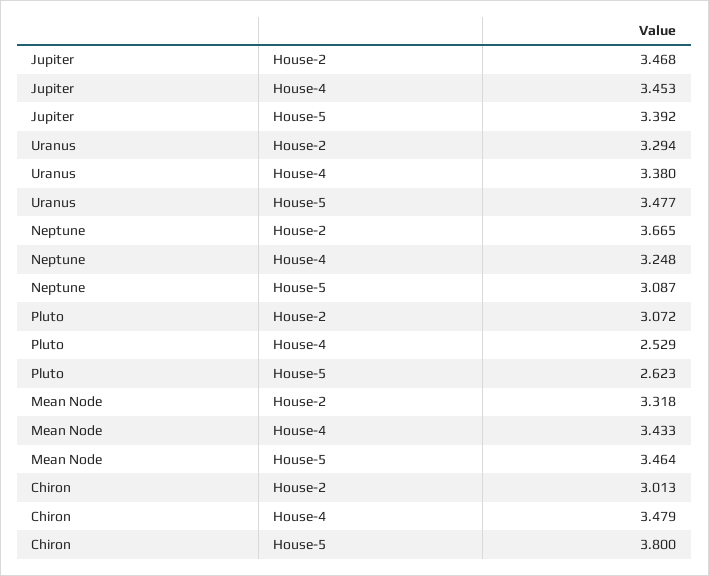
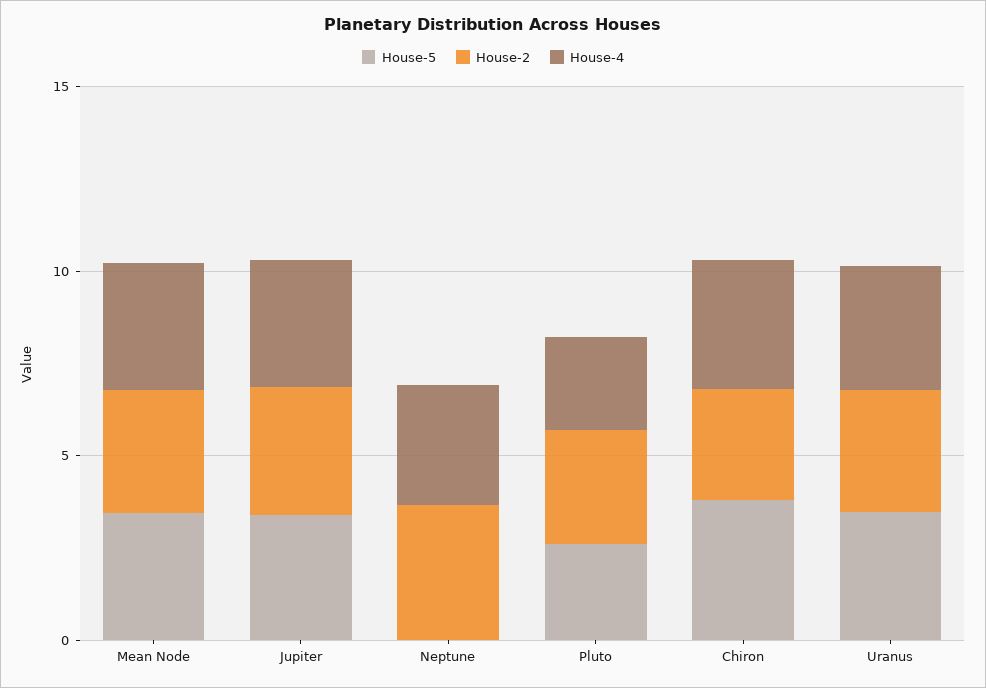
  {
    "House-2": {
      "Jupiter": 3.468,
      "Uranus": 3.294,
      "Neptune": 3.665,
      "Pluto": 3.072,
      "Mean Node": 3.318,
      "Chiron": 3.013
    },
    "House-4": {
      "Jupiter": 3.453,
      "Uranus": 3.38,
      "Neptune": 3.248,
      "Pluto": 2.529,
      "Mean Node": 3.433,
      "Chiron": 3.479
    },
    "House-5": {
      "Jupiter": 3.392,
      "Uranus": 3.477,
-     "Neptune": 3.087,
+     "Neptune": 0,
      "Pluto": 2.623,
      "Mean Node": 3.464,
      "Chiron": 3.8
    }
  }

